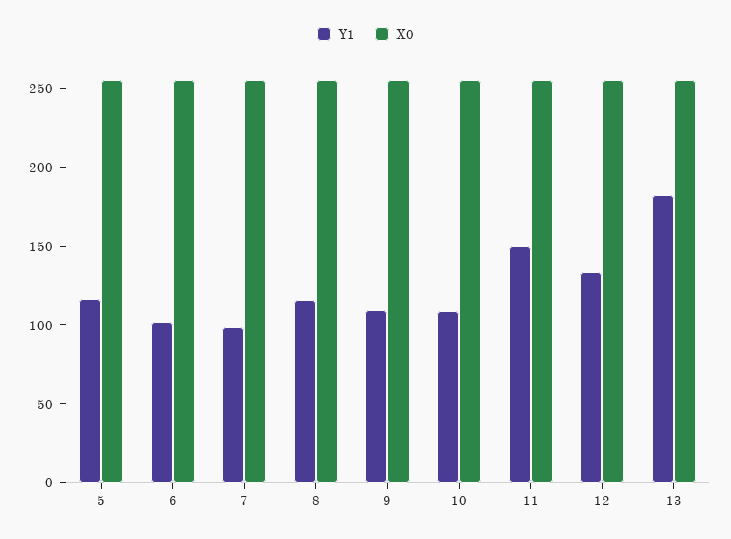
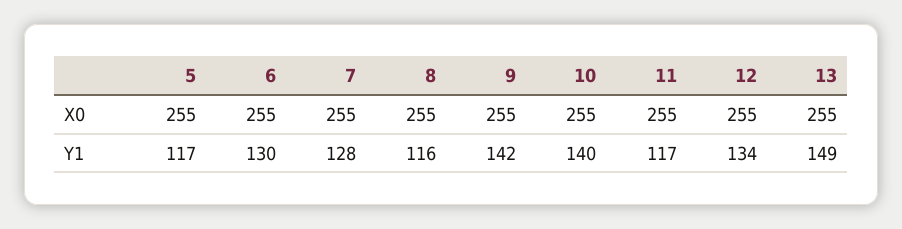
  {
    "Y1": {
      "5": 117,
-     "6": 100,
+     "6": 130,
-     "7": 100,
+     "7": 128,
      "8": 116,
-     "9": 110,
+     "9": 142,
-     "10": 110,
+     "10": 140,
-     "11": 150,
+     "11": 117,
      "12": 134,
-     "13": 180
+     "13": 149
    },
    "X0": {
      "5": 255,
      "6": 255,
      "7": 255,
      "8": 255,
      "9": 255,
      "10": 255,
      "11": 255,
      "12": 255,
      "13": 255
    }
  }

